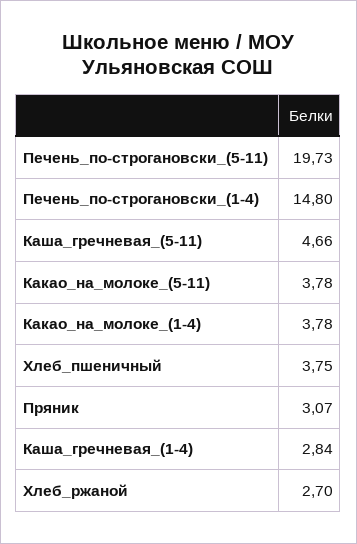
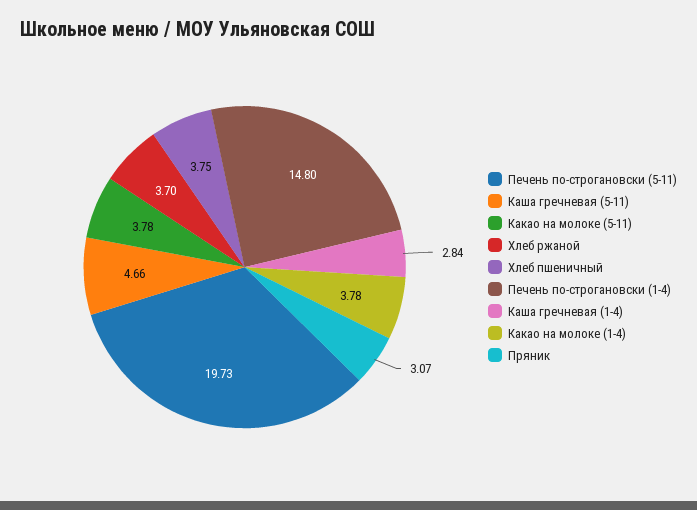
  {
    "Печень_по-строгановски_(5-11)": 19.73,
    "Печень_по-строгановски_(1-4)": 14.8,
    "Каша_гречневая_(5-11)": 4.66,
    "Какао_на_молоке_(5-11)": 3.78,
    "Какао_на_молоке_(1-4)": 3.78,
    "Хлеб_пшеничный": 3.75,
    "Пряник": 3.07,
    "Каша_гречневая_(1-4)": 2.84,
-   "Хлеб_ржаной": 2.7
+   "Хлеб_ржаной": 3.7
  }

